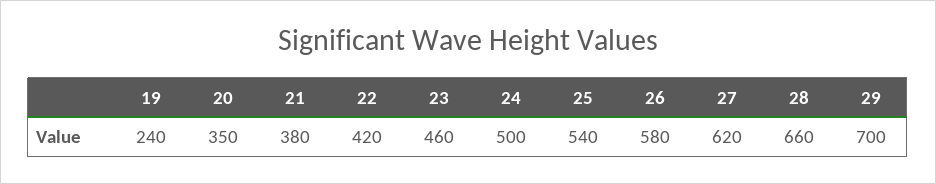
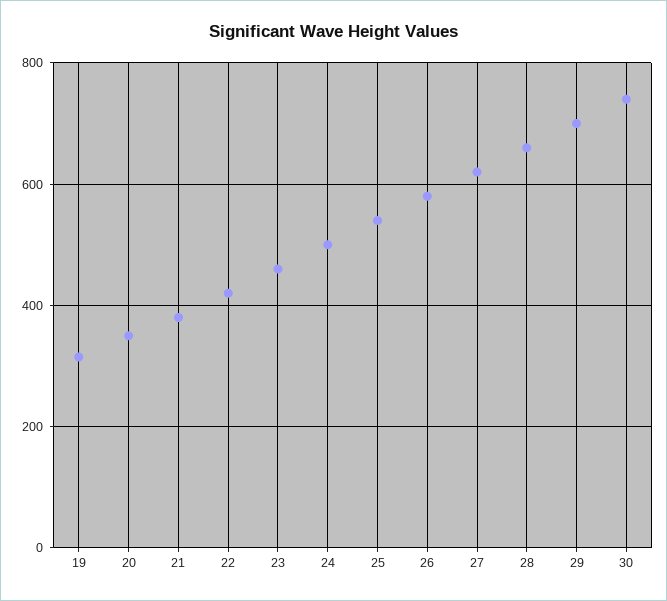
  {
-   "19": 240,
+   "19": 320,
    "20": 350,
    "21": 380,
    "22": 420,
    "23": 460,
    "24": 500,
    "25": 540,
    "26": 580,
    "27": 620,
    "28": 660,
-   "29": 700
+   "29": 700,
+   "30": 740
  }

